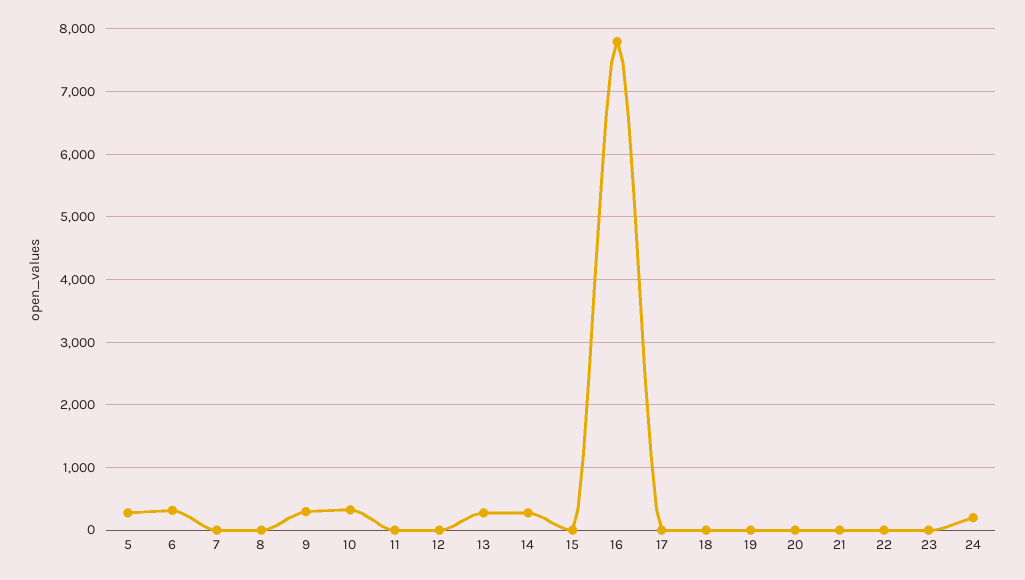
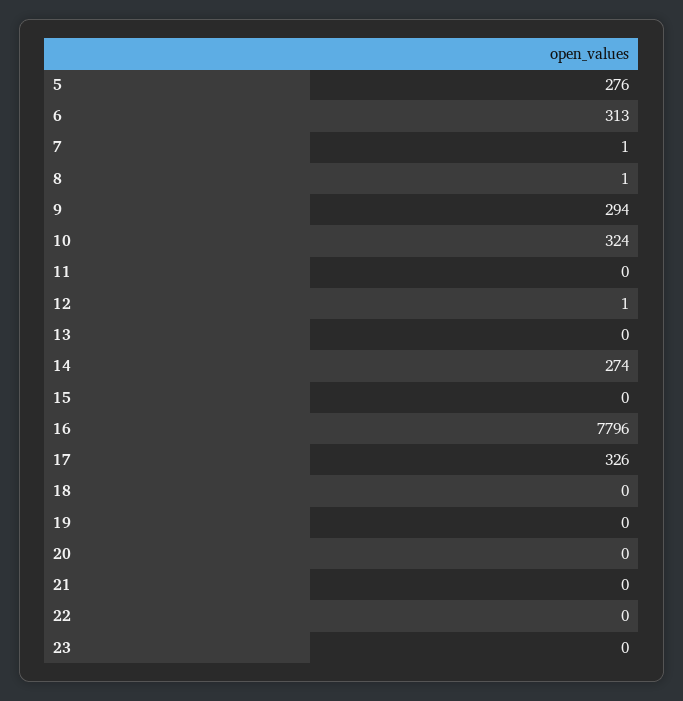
  {
    "5": 276,
    "6": 313,
    "7": 1,
    "8": 1,
    "9": 294,
    "10": 324,
    "11": 0,
    "12": 1,
-   "13": 300,
+   "13": 0,
    "14": 274,
    "15": 0,
    "16": 7796,
-   "17": 0,
+   "17": 326,
    "18": 0,
    "19": 0,
    "20": 0,
    "21": 0,
    "22": 0,
-   "23": 0,
+   "23": 0
-   "24": 200
  }

